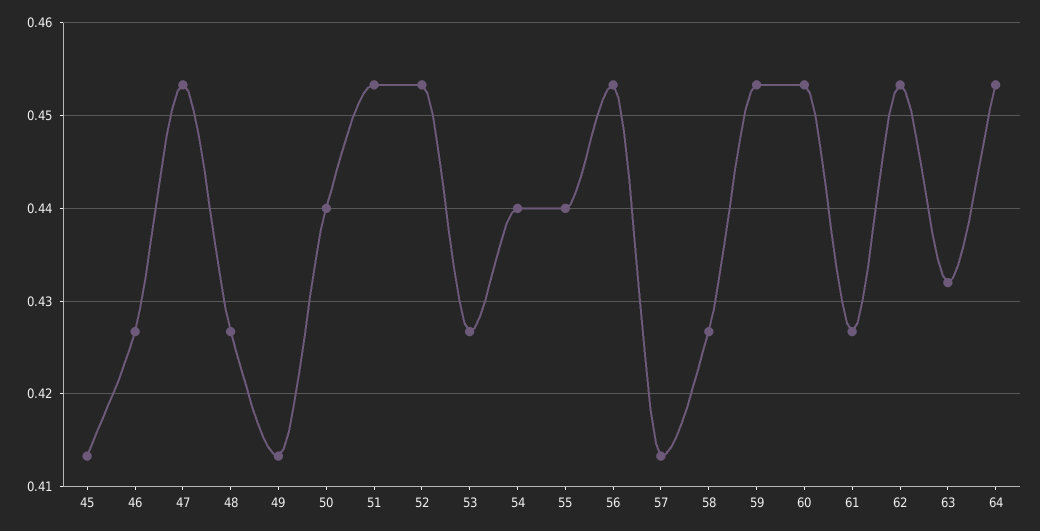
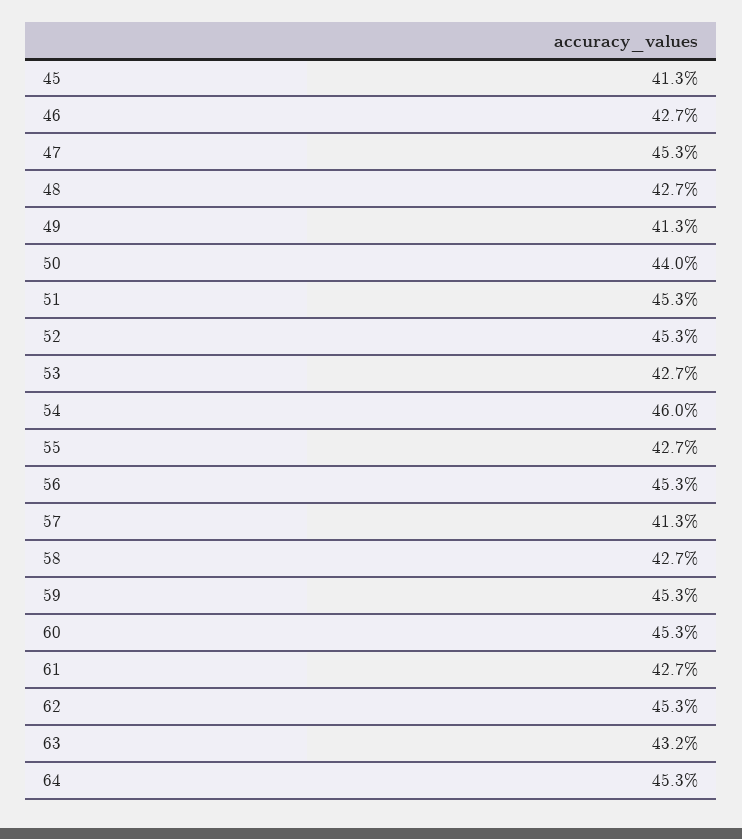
  {
    "45": 0.413,
    "46": 0.427,
    "47": 0.453,
    "48": 0.427,
    "49": 0.413,
    "50": 0.44,
    "51": 0.453,
    "52": 0.453,
    "53": 0.427,
-   "54": 0.44,
+   "54": 0.46,
-   "55": 0.44,
+   "55": 0.427,
    "56": 0.453,
    "57": 0.413,
    "58": 0.427,
    "59": 0.453,
    "60": 0.453,
    "61": 0.427,
    "62": 0.453,
    "63": 0.432,
    "64": 0.453
  }

